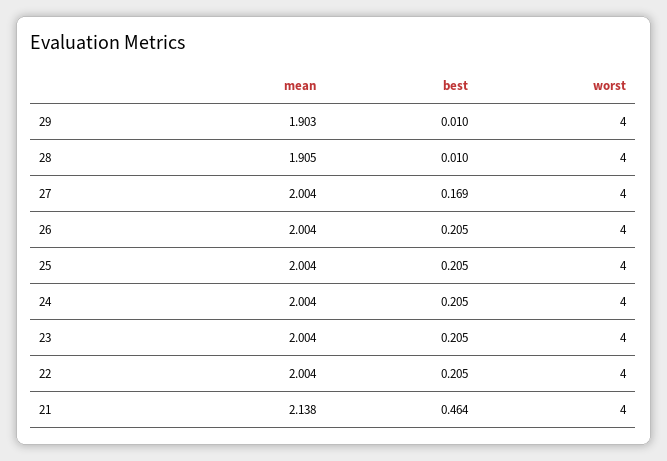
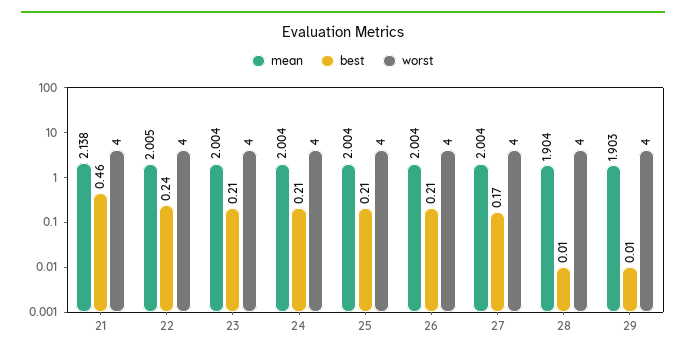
  {
    "mean": {
      "29": 1.903,
-     "28": 1.905,
+     "28": 1.904,
      "27": 2.004,
      "26": 2.004,
      "25": 2.004,
      "24": 2.004,
      "23": 2.004,
-     "22": 2.004,
+     "22": 2.005,
      "21": 2.138
    },
    "best": {
      "29": 0.01,
      "28": 0.01,
      "27": 0.169,
      "26": 0.205,
      "25": 0.205,
      "24": 0.205,
      "23": 0.205,
-     "22": 0.205,
+     "22": 0.24,
      "21": 0.464
    },
    "worst": {
      "29": 4,
      "28": 4,
      "27": 4,
      "26": 4,
      "25": 4,
      "24": 4,
      "23": 4,
      "22": 4,
      "21": 4
    }
  }

